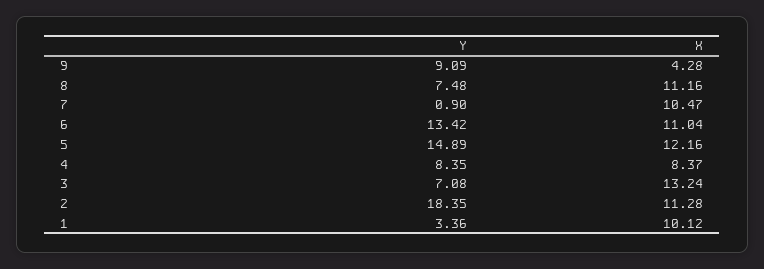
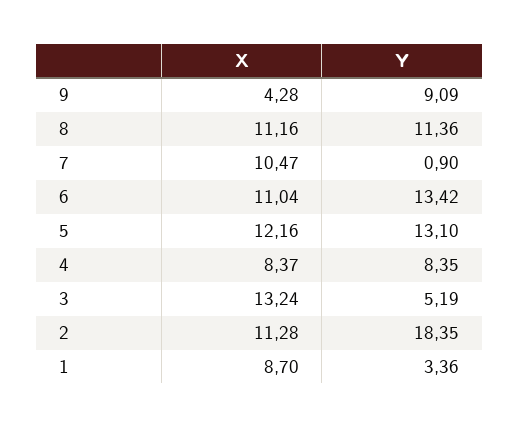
  {
    "Y": {
      "9": 9.09,
-     "8": 7.48,
+     "8": 11.36,
      "7": 0.9,
      "6": 13.42,
-     "5": 14.89,
+     "5": 13.1,
      "4": 8.35,
-     "3": 7.08,
+     "3": 5.19,
      "2": 18.35,
      "1": 3.36
    },
    "X": {
      "9": 4.28,
      "8": 11.16,
      "7": 10.47,
      "6": 11.04,
      "5": 12.16,
      "4": 8.37,
      "3": 13.24,
      "2": 11.28,
-     "1": 10.12
+     "1": 8.7
    }
  }

